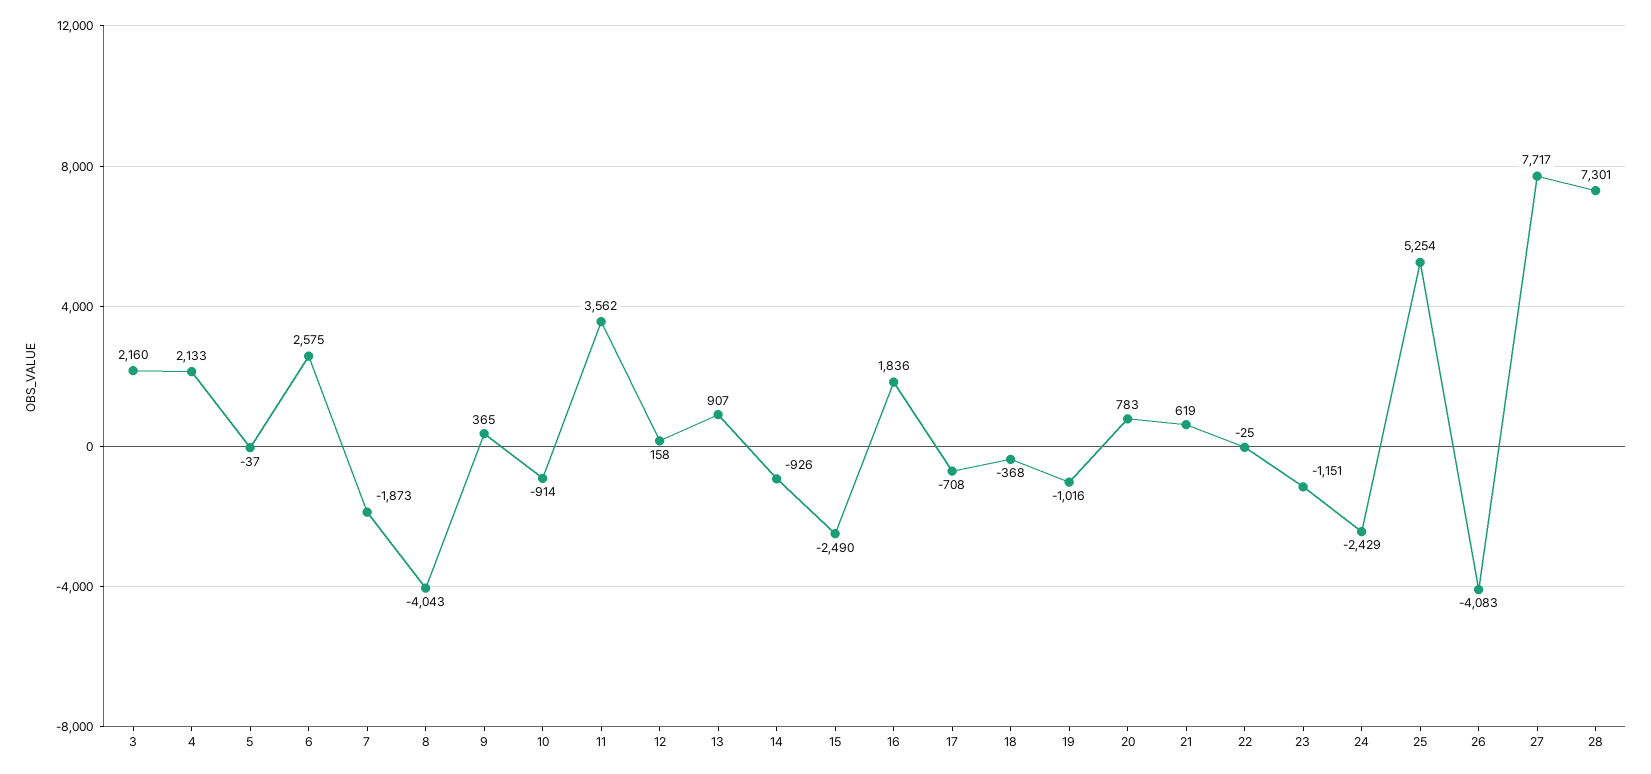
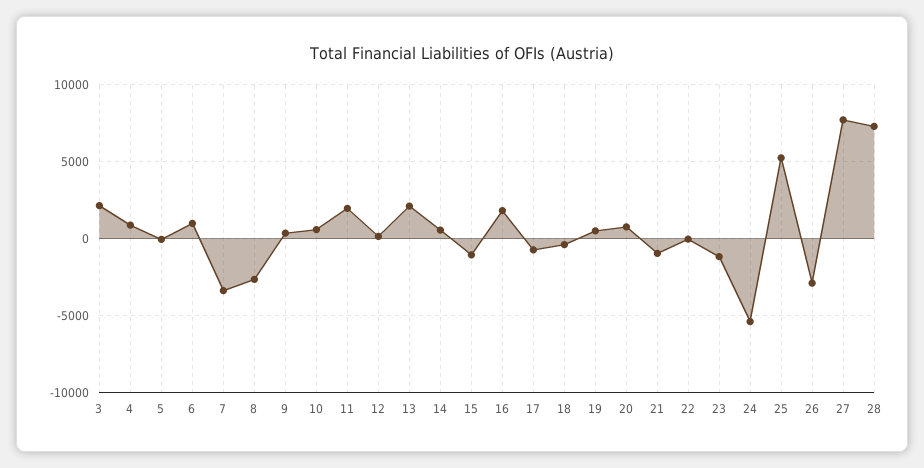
  {
    "3": 2160,
-   "4": 2133,
+   "4": 1000,
    "5": -37,
-   "6": 2575,
+   "6": 1000,
-   "7": -1873,
+   "7": -3500,
-   "8": -4043,
+   "8": -2500,
    "9": 365,
-   "10": -914,
+   "10": 500,
-   "11": 3562,
+   "11": 2000,
    "12": 158,
-   "13": 907,
+   "13": 2000,
-   "14": -926,
+   "14": 500,
-   "15": -2490,
+   "15": -1000,
    "16": 1836,
    "17": -708,
    "18": -368,
-   "19": -1016,
+   "19": 500,
    "20": 783,
-   "21": 619,
+   "21": -1000,
    "22": -25,
    "23": -1151,
-   "24": -2429,
+   "24": -5500,
    "25": 5254,
-   "26": -4083,
+   "26": -3000,
    "27": 7717,
    "28": 7301
  }

